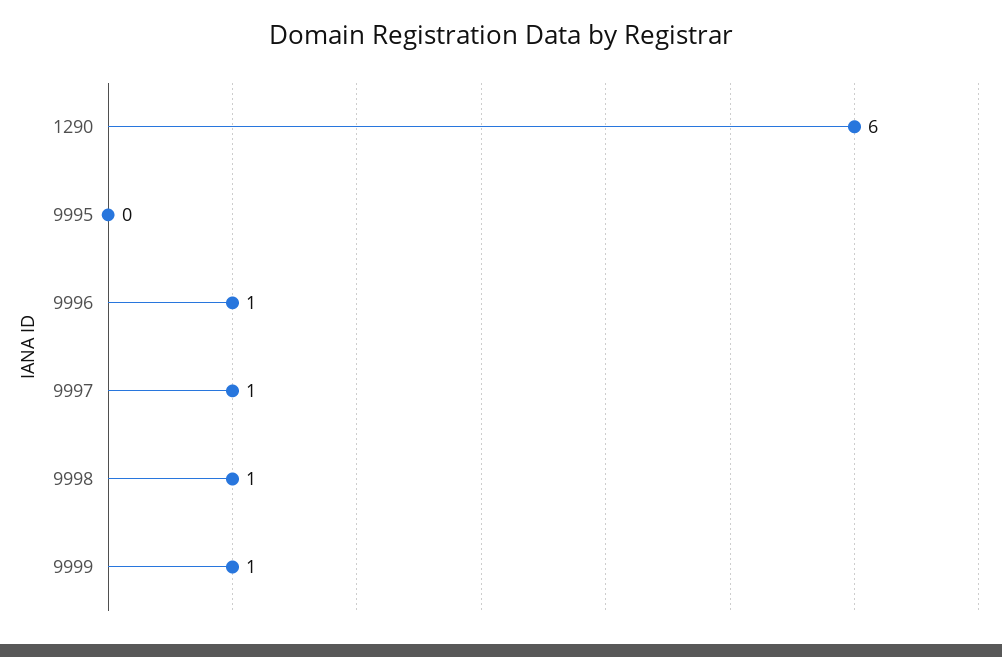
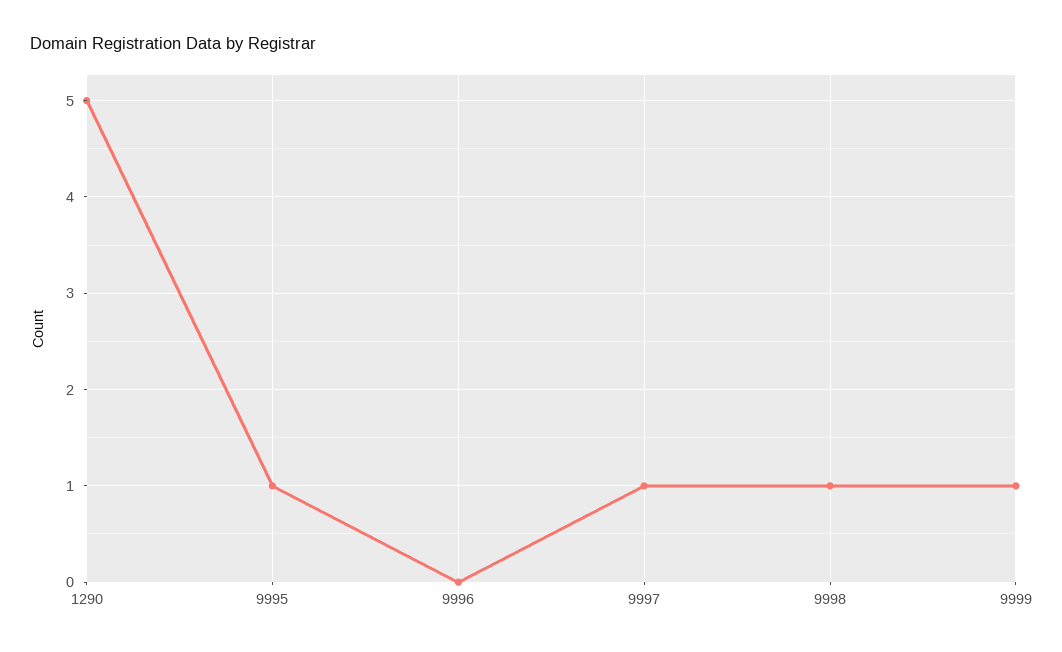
  {
-   "1290": 6,
+   "1290": 5,
-   "9995": 0,
+   "9995": 1,
-   "9996": 1,
+   "9996": 0,
    "9997": 1,
    "9998": 1,
    "9999": 1
  }

